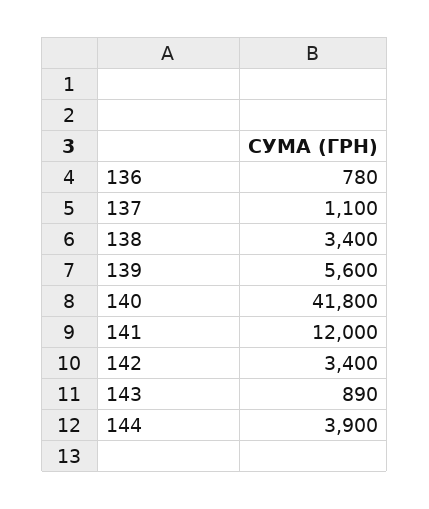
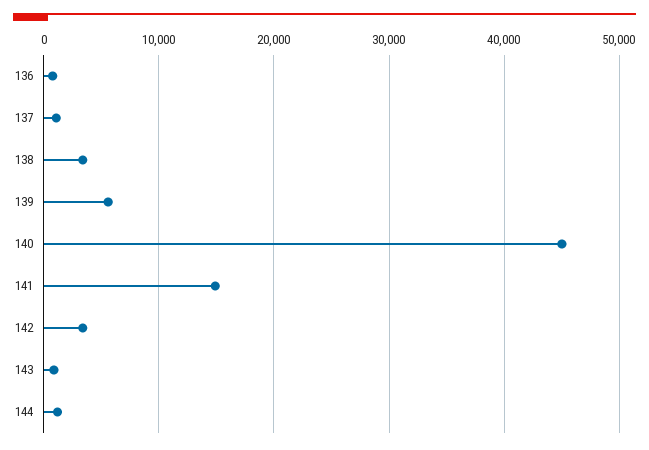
  {
    "136": 780,
    "137": 1100,
    "138": 3400,
    "139": 5600,
-   "140": 41800,
+   "140": 45000,
-   "141": 12000,
+   "141": 15000,
    "142": 3400,
    "143": 890,
-   "144": 3900
+   "144": 1000
  }

